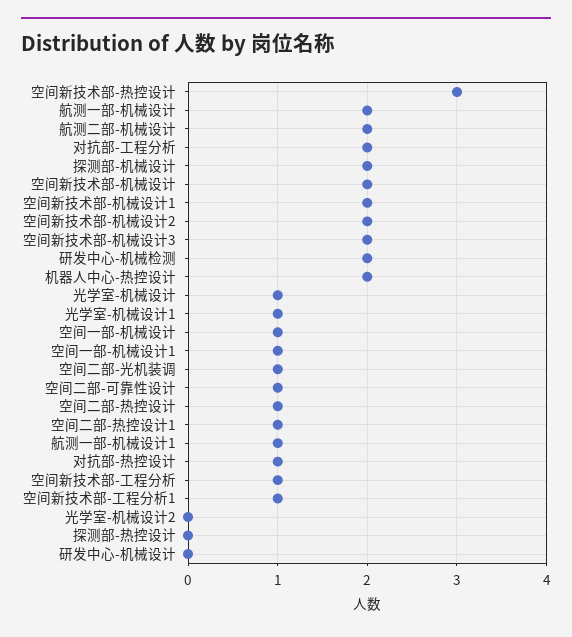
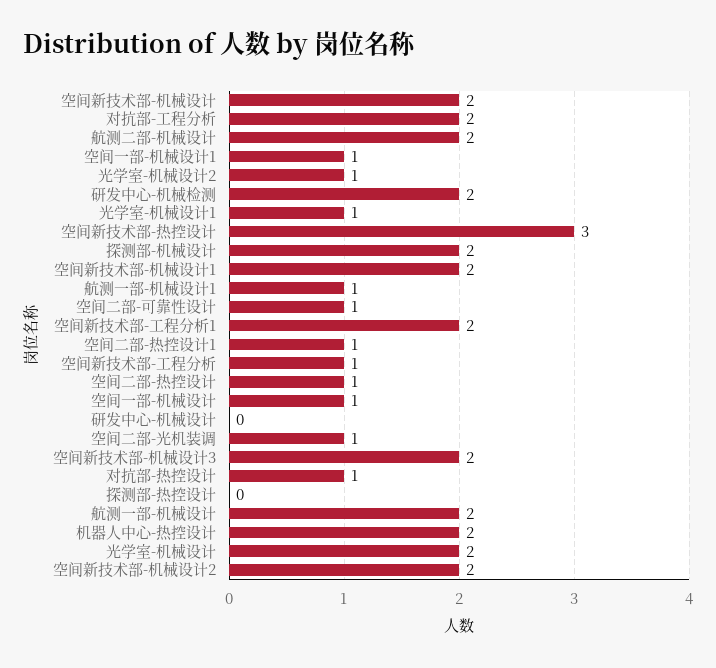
  {
    "空间新技术部-热控设计": 3,
    "航测一部-机械设计": 2,
    "航测二部-机械设计": 2,
    "对抗部-工程分析": 2,
    "探测部-机械设计": 2,
    "空间新技术部-机械设计": 2,
    "空间新技术部-机械设计1": 2,
    "空间新技术部-机械设计2": 2,
    "空间新技术部-机械设计3": 2,
    "研发中心-机械检测": 2,
    "机器人中心-热控设计": 2,
-   "光学室-机械设计": 1,
+   "光学室-机械设计": 2,
    "光学室-机械设计1": 1,
    "空间一部-机械设计": 1,
    "空间一部-机械设计1": 1,
    "空间二部-光机装调": 1,
    "空间二部-可靠性设计": 1,
    "空间二部-热控设计": 1,
    "空间二部-热控设计1": 1,
    "航测一部-机械设计1": 1,
    "对抗部-热控设计": 1,
    "空间新技术部-工程分析": 1,
-   "空间新技术部-工程分析1": 1,
+   "空间新技术部-工程分析1": 2,
-   "光学室-机械设计2": 0,
+   "光学室-机械设计2": 1,
    "探测部-热控设计": 0,
    "研发中心-机械设计": 0
  }

